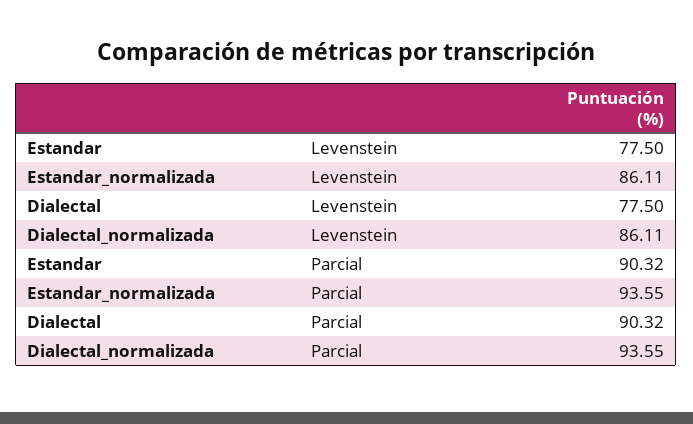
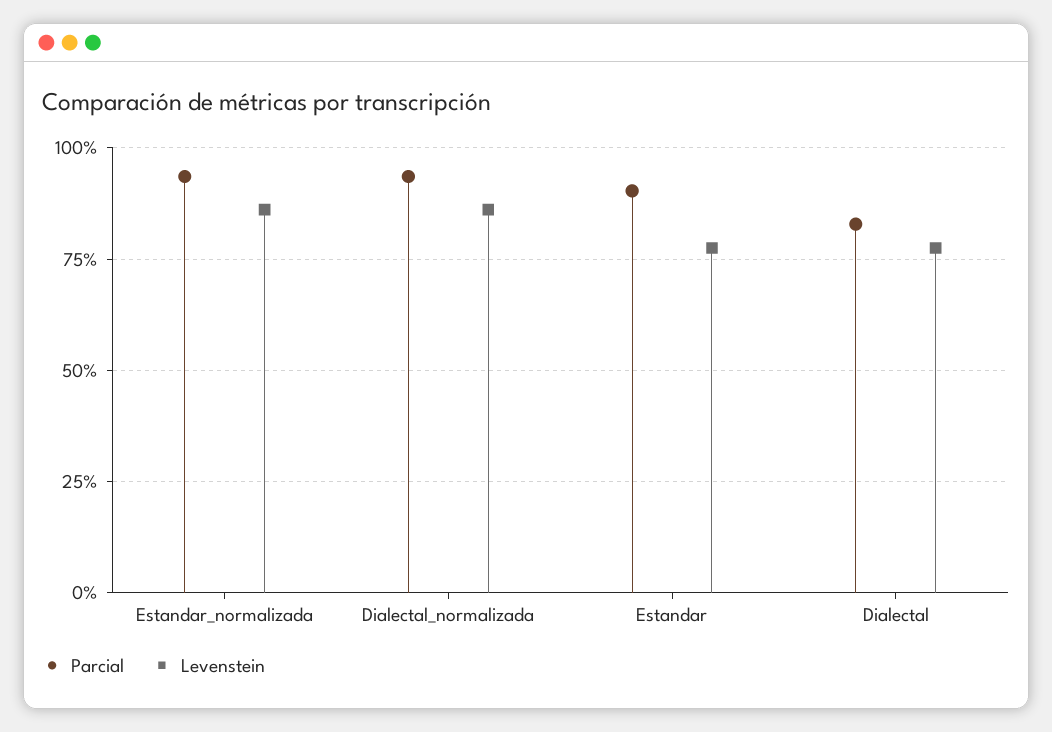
  {
    "Levenstein": {
      "Estandar": 77.5,
      "Estandar_normalizada": 86.11,
      "Dialectal": 77.5,
      "Dialectal_normalizada": 86.11
    },
    "Parcial": {
      "Estandar": 90.32,
      "Estandar_normalizada": 93.55,
-     "Dialectal": 90.32,
+     "Dialectal": 82.5,
      "Dialectal_normalizada": 93.55
    }
  }

